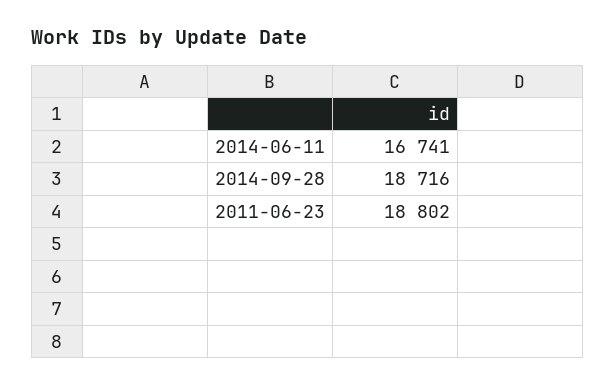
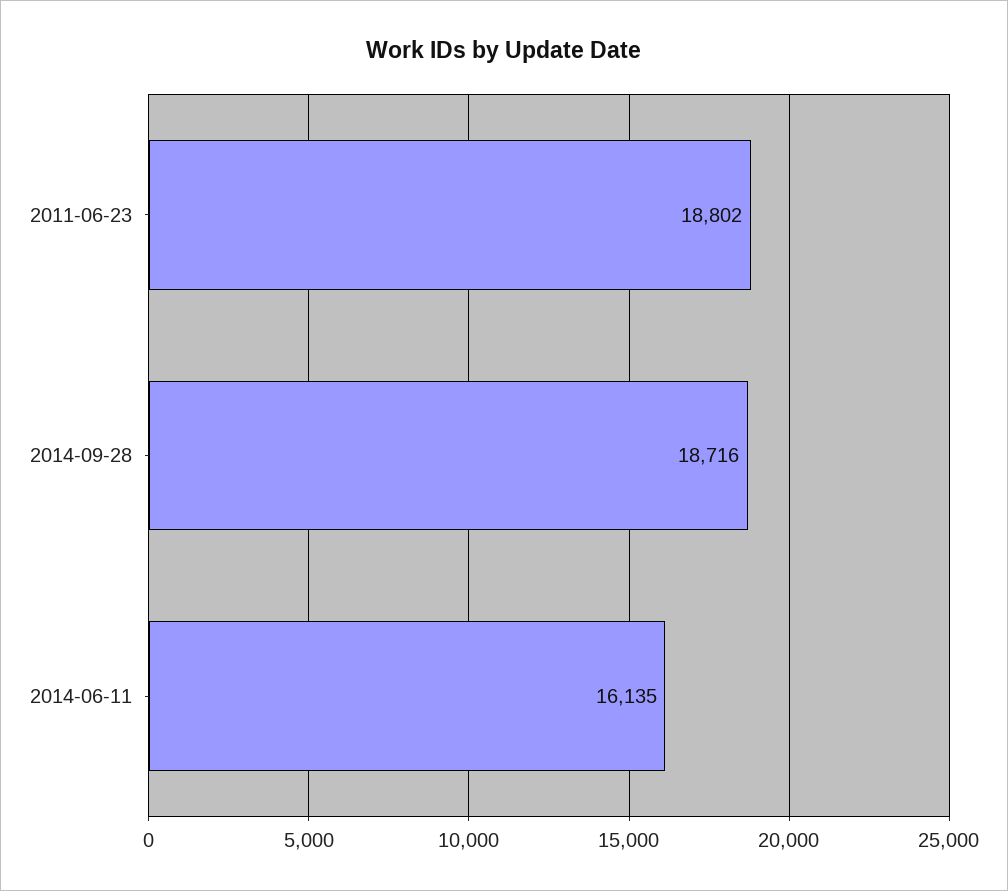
  {
-   "2014-06-11": 16741,
+   "2014-06-11": 16135,
    "2014-09-28": 18716,
    "2011-06-23": 18802
  }

